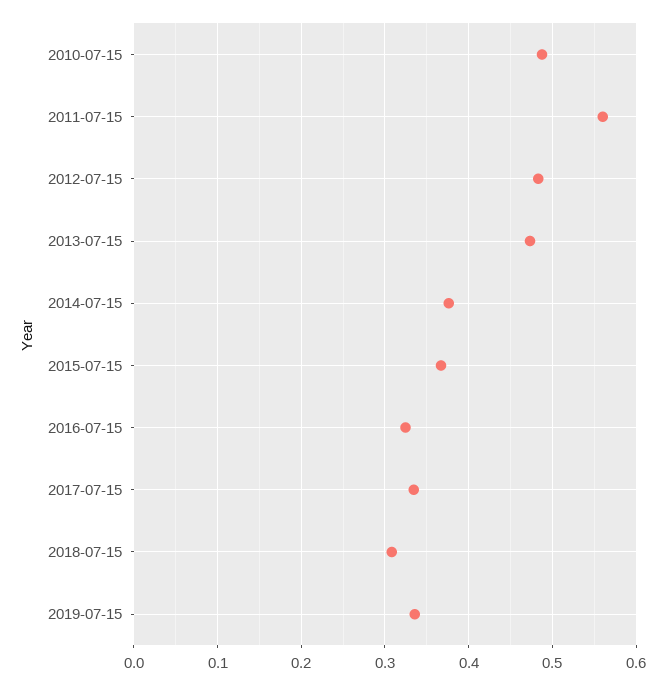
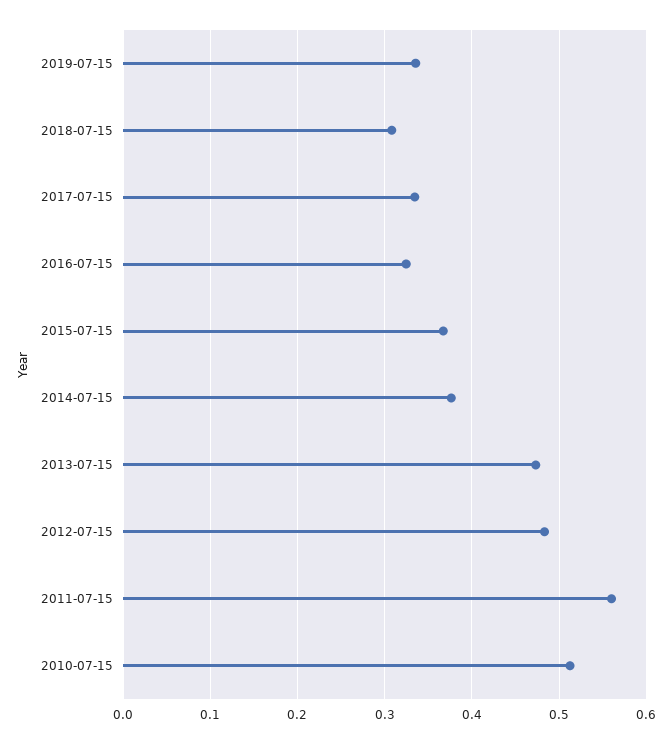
  {
-   "2010-07-15": 0.49,
+   "2010-07-15": 0.51,
    "2011-07-15": 0.56,
    "2012-07-15": 0.48,
    "2013-07-15": 0.47,
    "2014-07-15": 0.38,
    "2015-07-15": 0.37,
    "2016-07-15": 0.32,
    "2017-07-15": 0.33,
    "2018-07-15": 0.31,
    "2019-07-15": 0.34
  }

